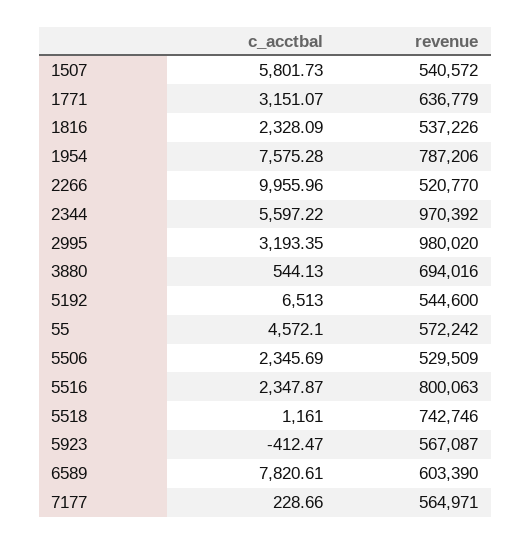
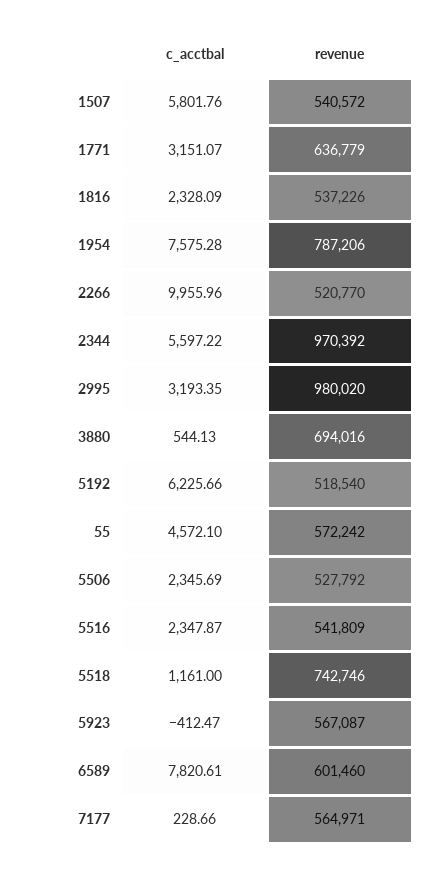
  {
    "c_acctbal": {
-     "1507": 5801.73,
+     "1507": 5801.76,
      "1771": 3151.07,
      "1816": 2328.09,
      "1954": 7575.28,
      "2266": 9955.96,
      "2344": 5597.22,
      "2995": 3193.35,
      "3880": 544.13,
-     "5192": 6513,
+     "5192": 6225.66,
      "55": 4572.1,
      "5506": 2345.69,
      "5516": 2347.87,
      "5518": 1161,
      "5923": -412.47,
      "6589": 7820.61,
      "7177": 228.66
    },
    "revenue": {
      "1507": 540572,
      "1771": 636779,
      "1816": 537226,
      "1954": 787206,
      "2266": 520770,
      "2344": 970392,
      "2995": 980020,
      "3880": 694016,
-     "5192": 544600,
+     "5192": 518540,
      "55": 572242,
-     "5506": 529509,
+     "5506": 527792,
-     "5516": 800063,
+     "5516": 541809,
      "5518": 742746,
      "5923": 567087,
-     "6589": 603390,
+     "6589": 601460,
      "7177": 564971
    }
  }

